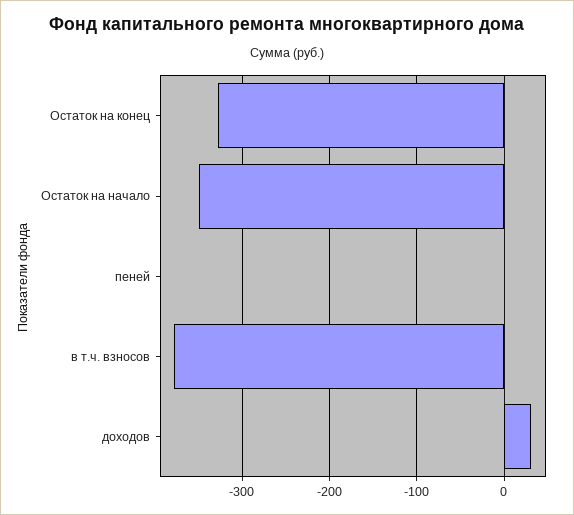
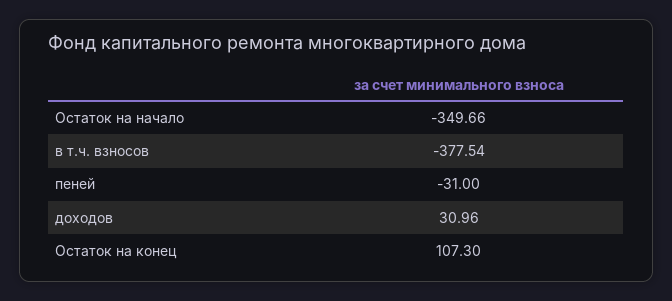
  {
-   "Остаток на конец": -330,
+   "Остаток на конец": 107.3,
    "Остаток на начало": -349.66,
-   "пеней": 0,
+   "пеней": -31,
    "в т.ч. взносов": -377.54,
    "доходов": 30.96
  }

